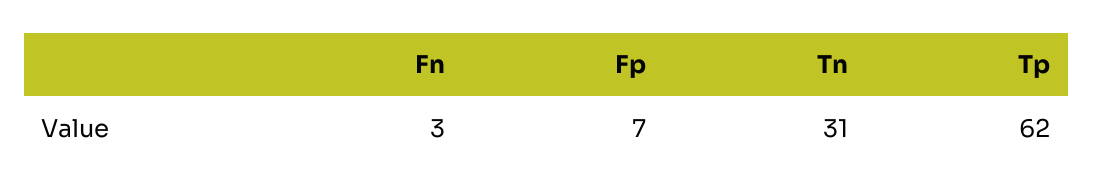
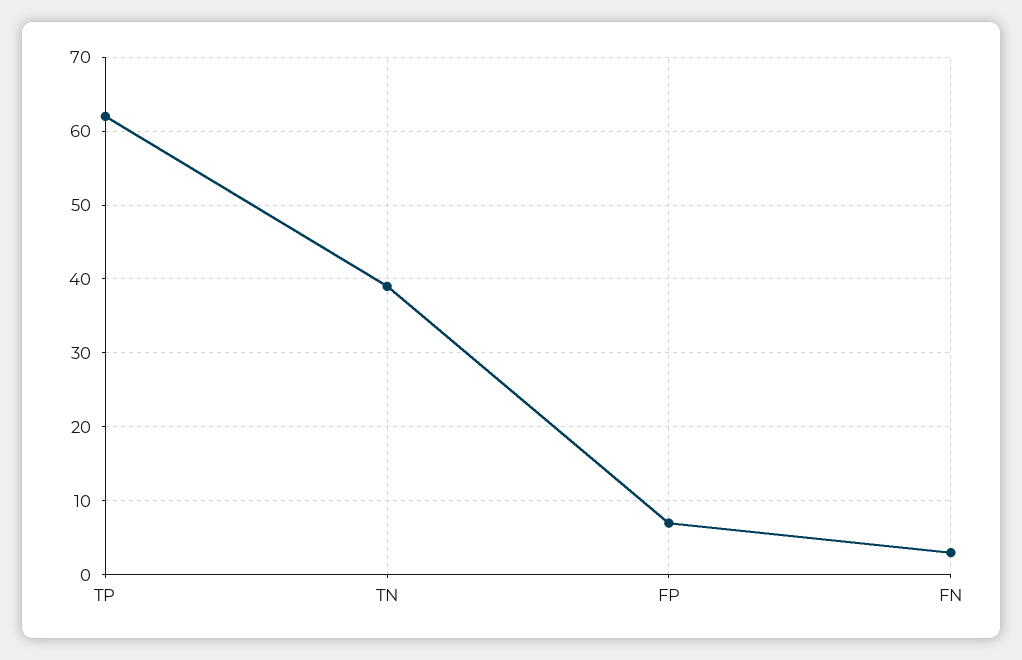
  {
    "Fn": 3,
    "Fp": 7,
-   "Tn": 31,
+   "Tn": 39,
    "Tp": 62
  }

